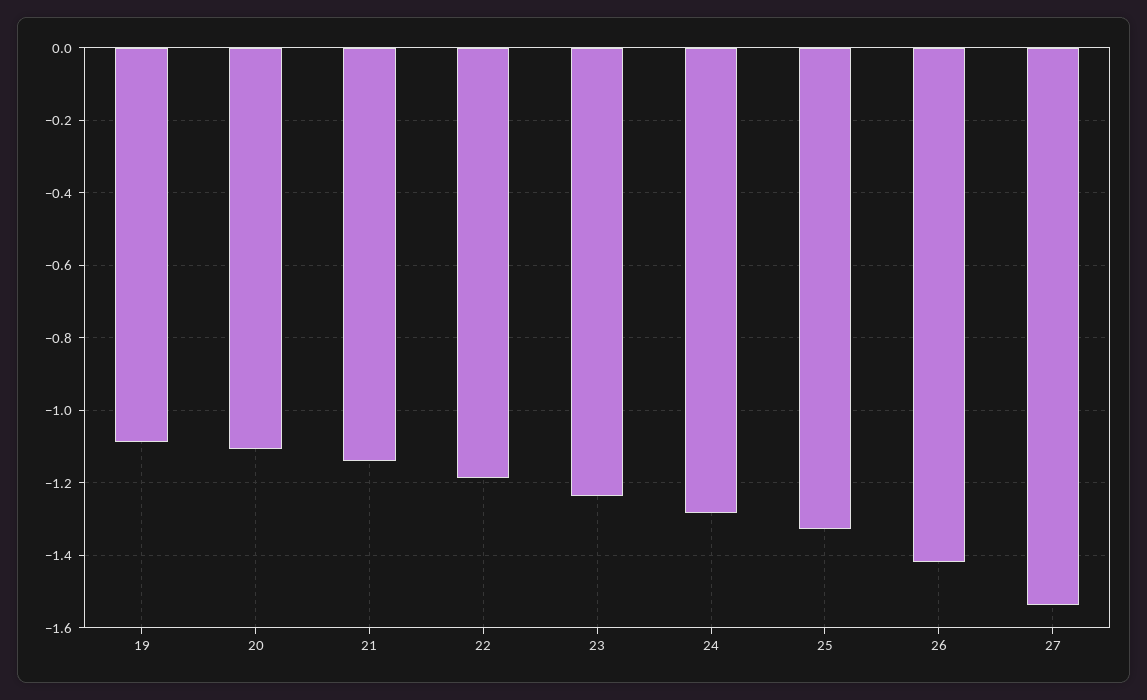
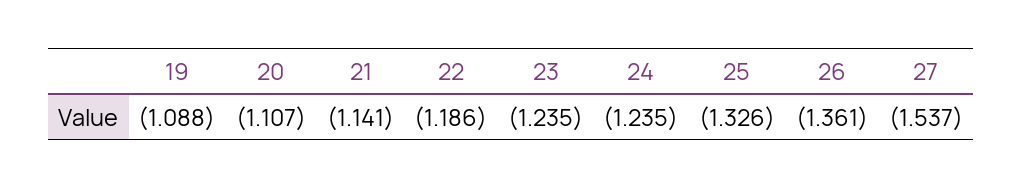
  {
    "19": -1.088,
    "20": -1.107,
    "21": -1.141,
    "22": -1.186,
    "23": -1.235,
-   "24": -1.28,
+   "24": -1.235,
    "25": -1.326,
-   "26": -1.42,
+   "26": -1.361,
    "27": -1.537
  }

